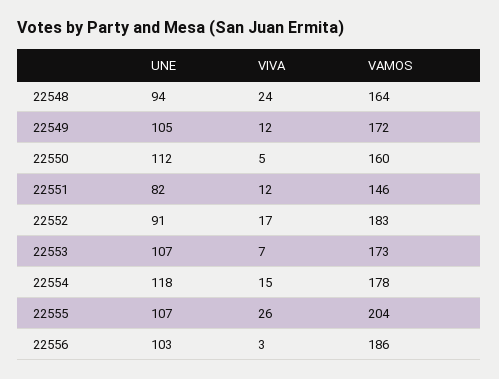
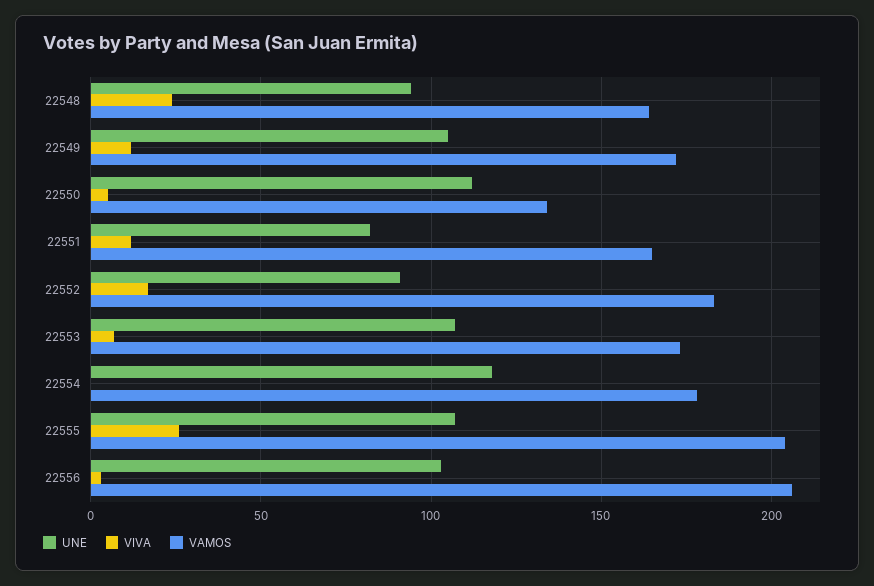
  {
    "UNE": {
      "22548": 94,
      "22549": 105,
      "22550": 112,
      "22551": 82,
      "22552": 91,
      "22553": 107,
      "22554": 118,
      "22555": 107,
      "22556": 103
    },
    "VIVA": {
      "22548": 24,
      "22549": 12,
      "22550": 5,
      "22551": 12,
      "22552": 17,
      "22553": 7,
-     "22554": 15,
+     "22554": 0,
      "22555": 26,
      "22556": 3
    },
    "VAMOS": {
      "22548": 164,
      "22549": 172,
-     "22550": 160,
+     "22550": 135,
-     "22551": 146,
+     "22551": 165,
      "22552": 183,
      "22553": 173,
      "22554": 178,
      "22555": 204,
-     "22556": 186
+     "22556": 205
    }
  }

